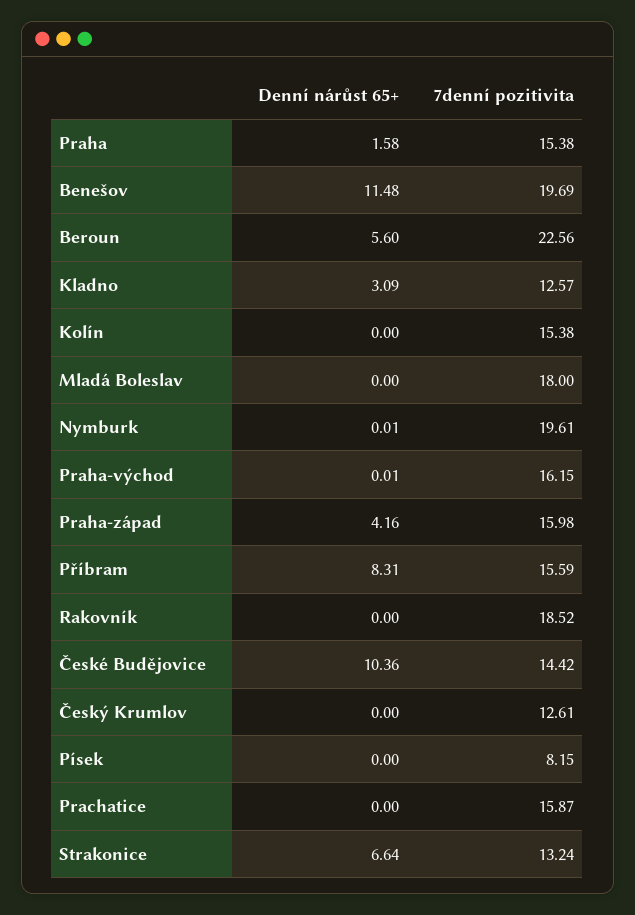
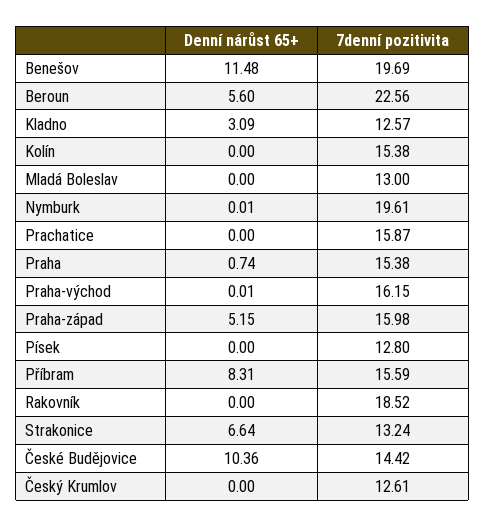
  {
    "Denní nárůst 65+": {
-     "Praha": 1.58,
+     "Praha": 0.74,
      "Benešov": 11.48,
      "Beroun": 5.6,
      "Kladno": 3.09,
      "Kolín": 0,
      "Mladá Boleslav": 0,
      "Nymburk": 0.01,
      "Praha-východ": 0.01,
-     "Praha-západ": 4.16,
+     "Praha-západ": 5.15,
      "Příbram": 8.31,
      "Rakovník": 0,
      "České Budějovice": 10.36,
      "Český Krumlov": 0,
      "Písek": 0,
      "Prachatice": 0,
      "Strakonice": 6.64
    },
    "7denní pozitivita": {
      "Praha": 15.38,
      "Benešov": 19.69,
      "Beroun": 22.56,
      "Kladno": 12.57,
      "Kolín": 15.38,
-     "Mladá Boleslav": 18,
+     "Mladá Boleslav": 13,
      "Nymburk": 19.61,
      "Praha-východ": 16.15,
      "Praha-západ": 15.98,
      "Příbram": 15.59,
      "Rakovník": 18.52,
      "České Budějovice": 14.42,
      "Český Krumlov": 12.61,
-     "Písek": 8.15,
+     "Písek": 12.8,
      "Prachatice": 15.87,
      "Strakonice": 13.24
    }
  }

